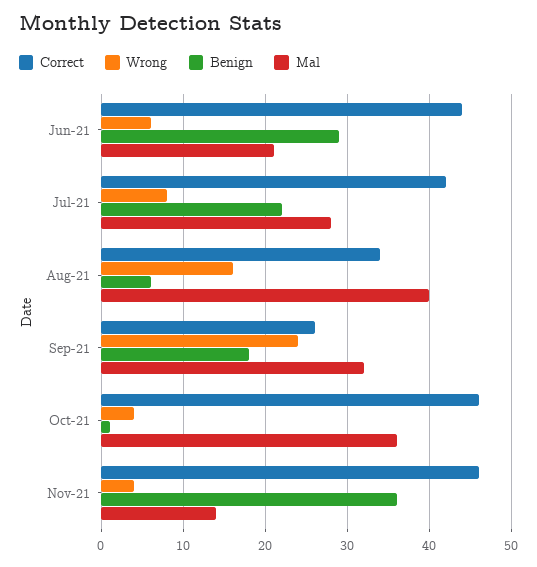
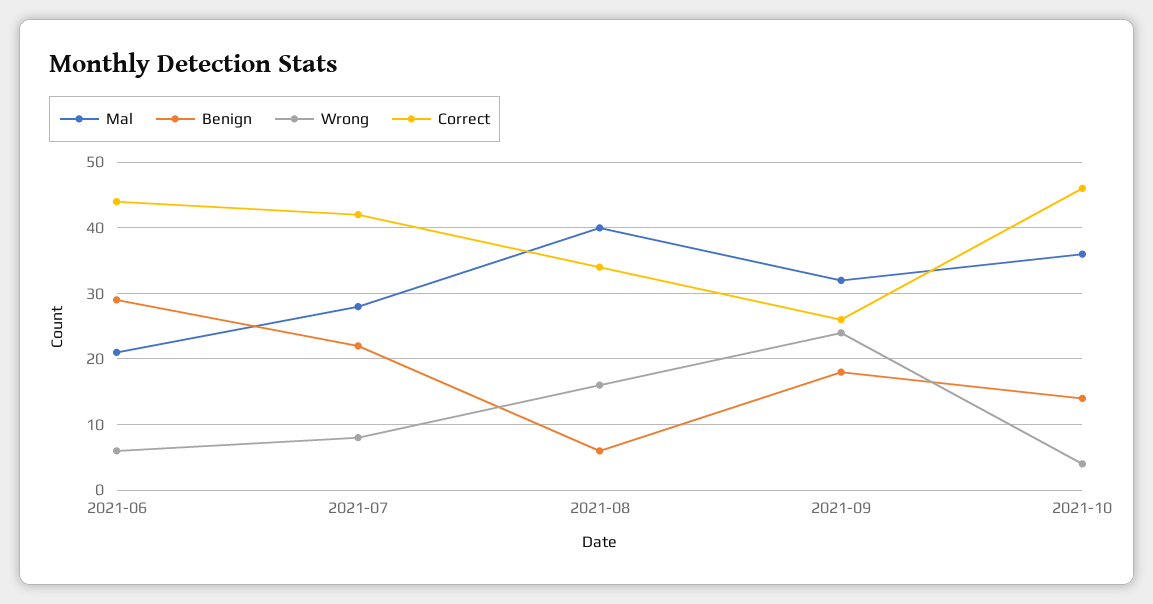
  {
    "Correct": {
      "Jun-21": 44,
      "Jul-21": 42,
      "Aug-21": 34,
      "Sep-21": 26,
-     "Oct-21": 46,
+     "Oct-21": 46
-     "Nov-21": 46
    },
    "Wrong": {
      "Jun-21": 6,
      "Jul-21": 8,
      "Aug-21": 16,
      "Sep-21": 24,
-     "Oct-21": 4,
+     "Oct-21": 4
-     "Nov-21": 4
    },
    "Benign": {
      "Jun-21": 29,
      "Jul-21": 22,
      "Aug-21": 6,
      "Sep-21": 18,
-     "Oct-21": 1,
+     "Oct-21": 14
-     "Nov-21": 36
    },
    "Mal": {
      "Jun-21": 21,
      "Jul-21": 28,
      "Aug-21": 40,
      "Sep-21": 32,
-     "Oct-21": 36,
+     "Oct-21": 36
-     "Nov-21": 14
    }
  }

